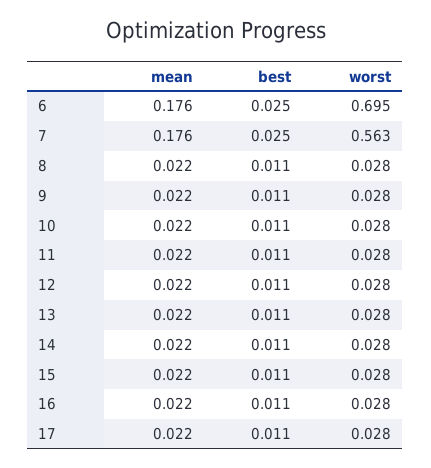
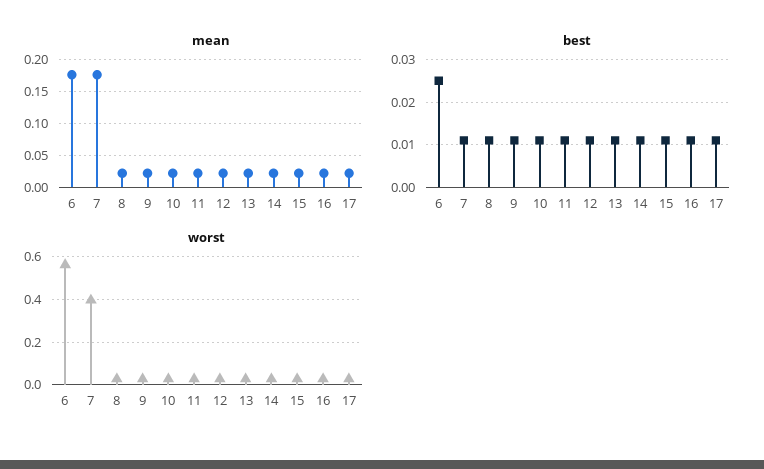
  {
    "mean": {
      "6": 0.176,
      "7": 0.176,
      "8": 0.022,
      "9": 0.022,
      "10": 0.022,
      "11": 0.022,
      "12": 0.022,
      "13": 0.022,
      "14": 0.022,
      "15": 0.022,
      "16": 0.022,
      "17": 0.022
    },
    "best": {
      "6": 0.025,
-     "7": 0.025,
+     "7": 0.01,
      "8": 0.011,
      "9": 0.011,
      "10": 0.011,
      "11": 0.011,
      "12": 0.011,
      "13": 0.011,
      "14": 0.011,
      "15": 0.011,
      "16": 0.011,
      "17": 0.011
    },
    "worst": {
-     "6": 0.695,
+     "6": 0.55,
-     "7": 0.563,
+     "7": 0.4,
      "8": 0.028,
      "9": 0.028,
      "10": 0.028,
      "11": 0.028,
      "12": 0.028,
      "13": 0.028,
      "14": 0.028,
      "15": 0.028,
      "16": 0.028,
      "17": 0.028
    }
  }

